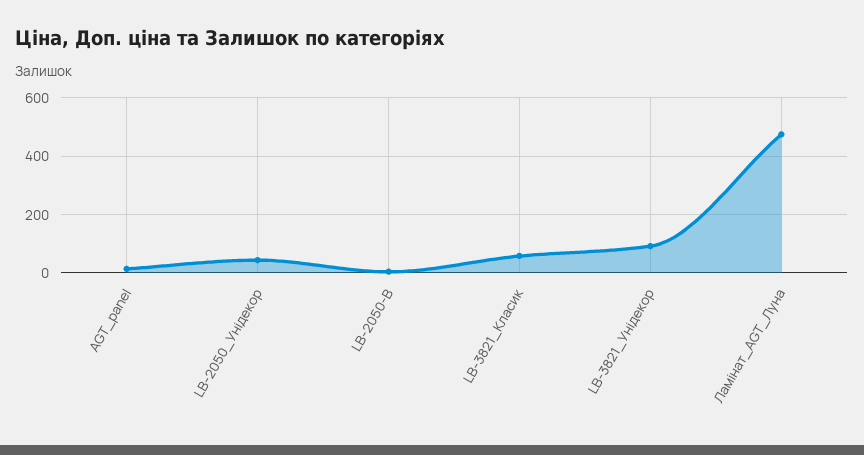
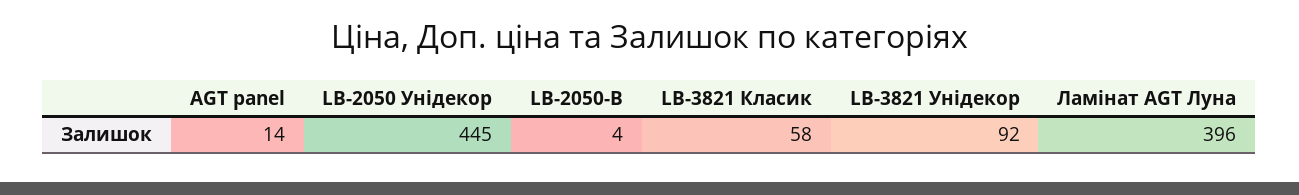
  {
    "AGT_panel": 14,
-   "LB-2050_Унідекор": 50,
+   "LB-2050_Унідекор": 445,
    "LB-2050-В": 4,
    "LB-3821_Класик": 58,
    "LB-3821_Унідекор": 92,
-   "Ламінат_AGT_Луна": 475
+   "Ламінат_AGT_Луна": 396
  }

